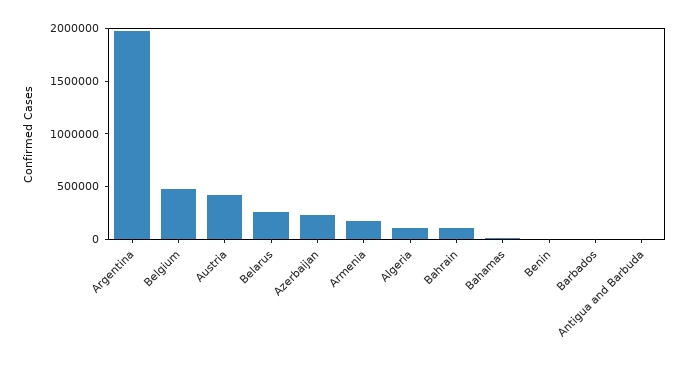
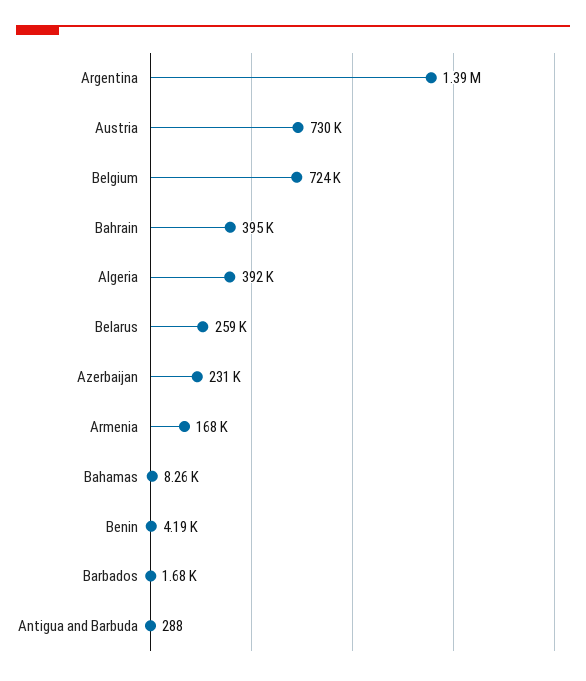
  {
-   "Argentina": 2000000,
+   "Argentina": 1390000,
-   "Belgium": 500000,
+   "Belgium": 724000,
-   "Austria": 400000,
+   "Austria": 730000,
    "Belarus": 259000,
    "Azerbaijan": 231000,
    "Armenia": 168000,
-   "Algeria": 100000,
+   "Algeria": 392000,
-   "Bahrain": 100000,
+   "Bahrain": 395000,
    "Bahamas": 8260,
    "Benin": 4190,
    "Barbados": 1680,
    "Antigua and Barbuda": 288
  }

